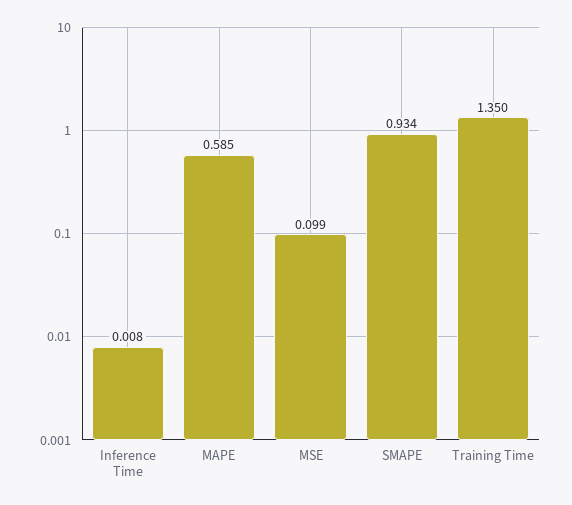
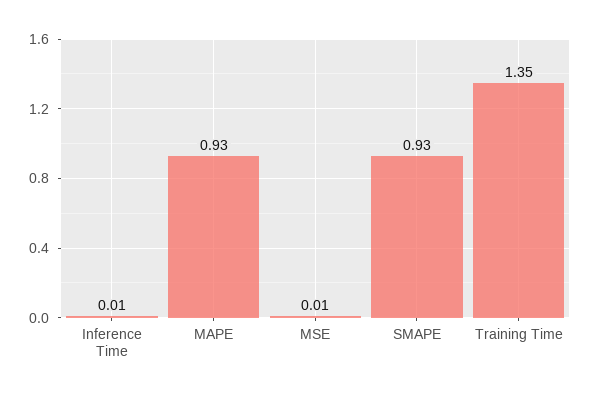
  {
    "Inference Time": 0.008,
-   "MAPE": 0.585,
+   "MAPE": 0.93,
-   "MSE": 0.099,
+   "MSE": 0.01,
    "SMAPE": 0.934,
    "Training Time": 1.35
  }

